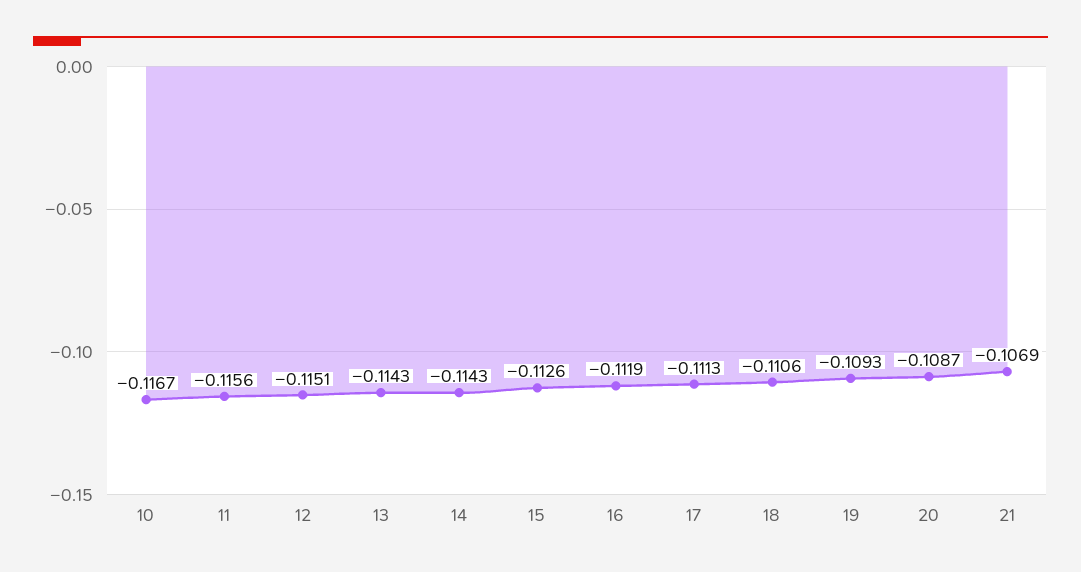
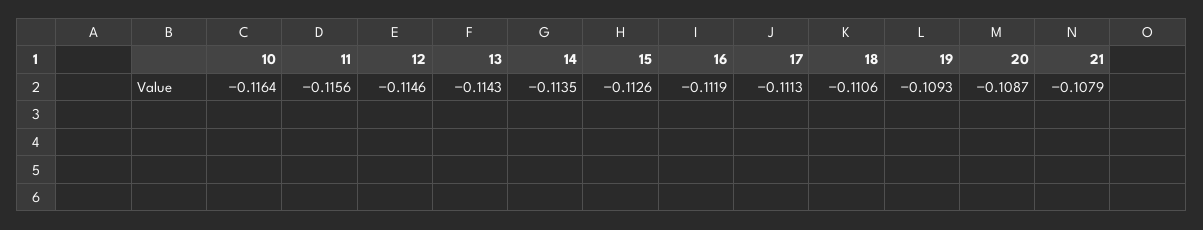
  {
-   "10": -0.1167,
+   "10": -0.1164,
    "11": -0.1156,
-   "12": -0.1151,
+   "12": -0.1146,
    "13": -0.1143,
-   "14": -0.1143,
+   "14": -0.1135,
    "15": -0.1126,
    "16": -0.1119,
    "17": -0.1113,
    "18": -0.1106,
    "19": -0.1093,
    "20": -0.1087,
-   "21": -0.1069
+   "21": -0.1079
  }

